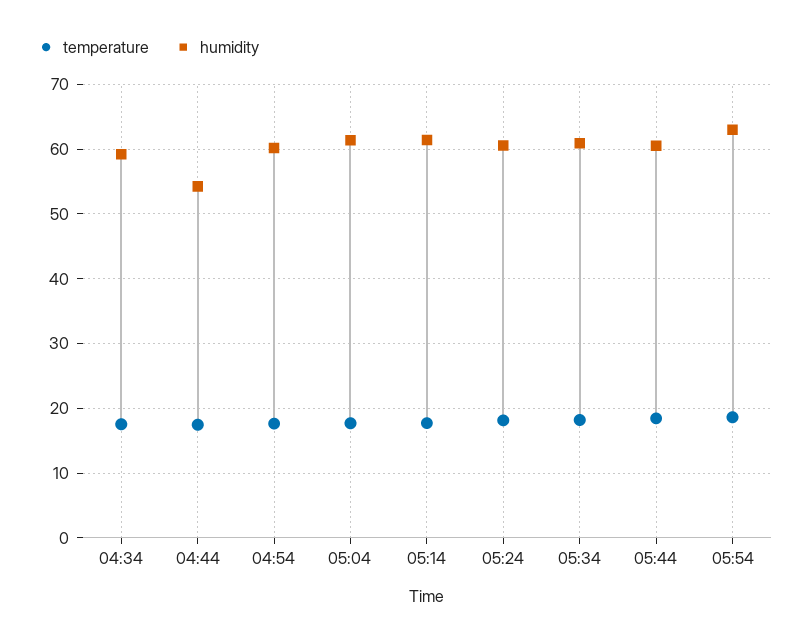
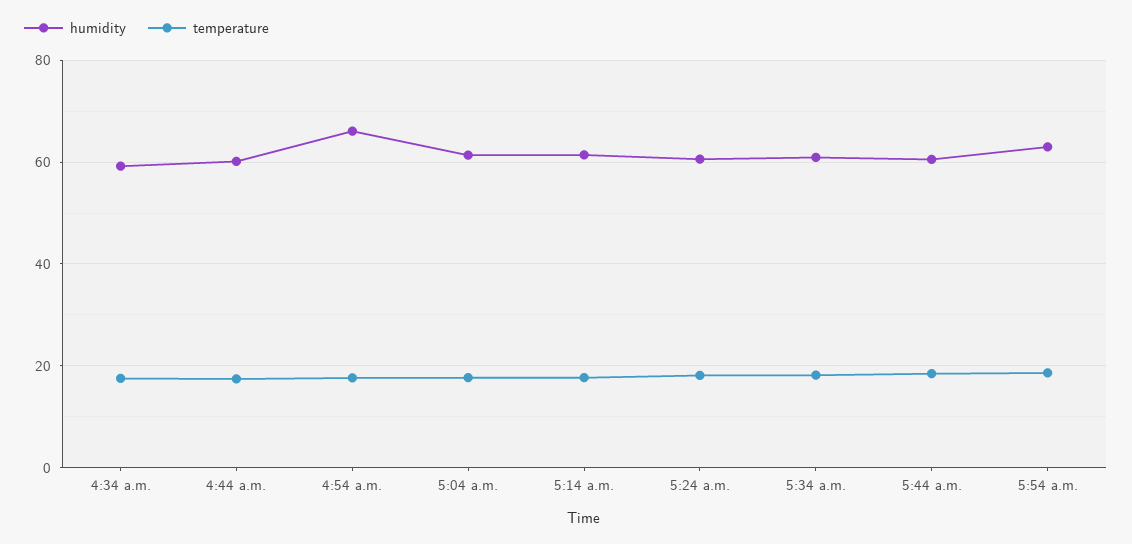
  {
    "temperature": {
      "04:34": 18,
      "04:44": 17,
      "04:54": 18,
      "05:04": 18,
      "05:14": 18,
      "05:24": 18,
      "05:34": 18,
      "05:44": 18,
      "05:54": 19
    },
    "humidity": {
      "04:34": 59,
-     "04:44": 54,
+     "04:44": 60,
-     "04:54": 60,
+     "04:54": 66,
      "05:04": 61,
      "05:14": 61,
      "05:24": 61,
      "05:34": 61,
      "05:44": 61,
      "05:54": 63
    }
  }

